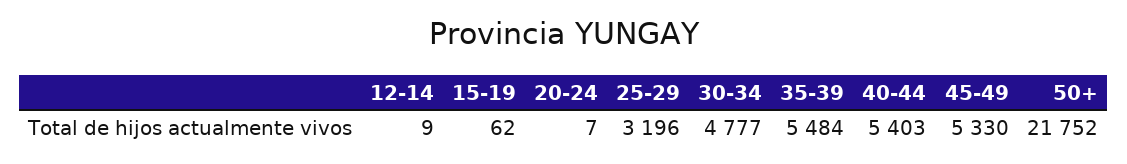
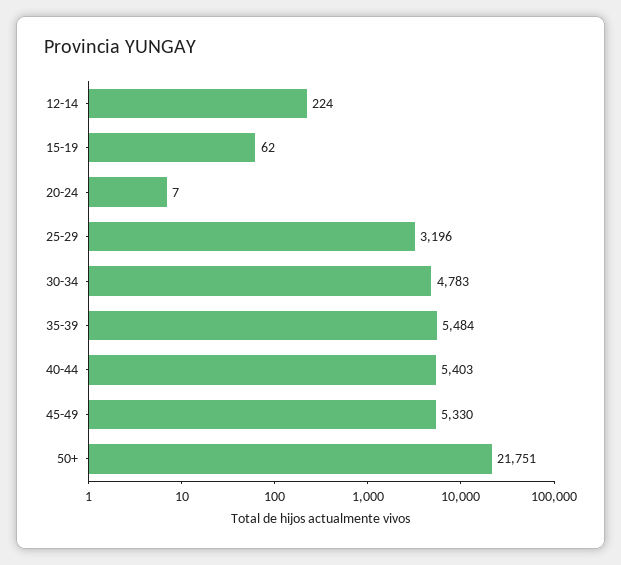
  {
-   "12-14": 9,
+   "12-14": 224,
    "15-19": 62,
    "20-24": 7,
    "25-29": 3196,
-   "30-34": 4777,
+   "30-34": 4783,
    "35-39": 5484,
    "40-44": 5403,
    "45-49": 5330,
-   "50+": 21752
+   "50+": 21751
  }

